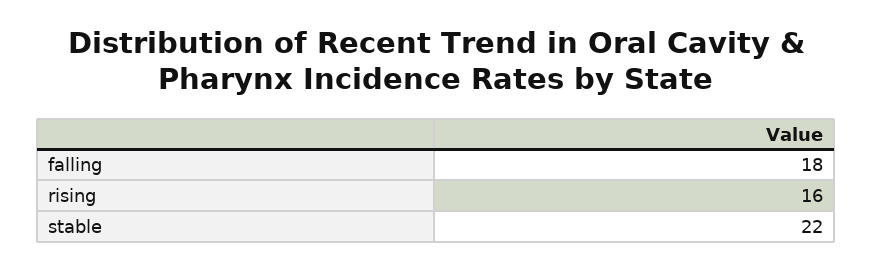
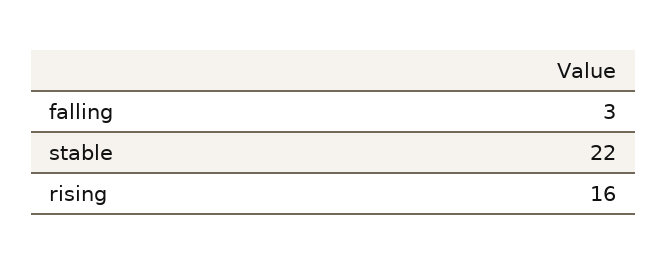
  {
-   "falling": 18,
+   "falling": 3,
    "rising": 16,
    "stable": 22
  }

